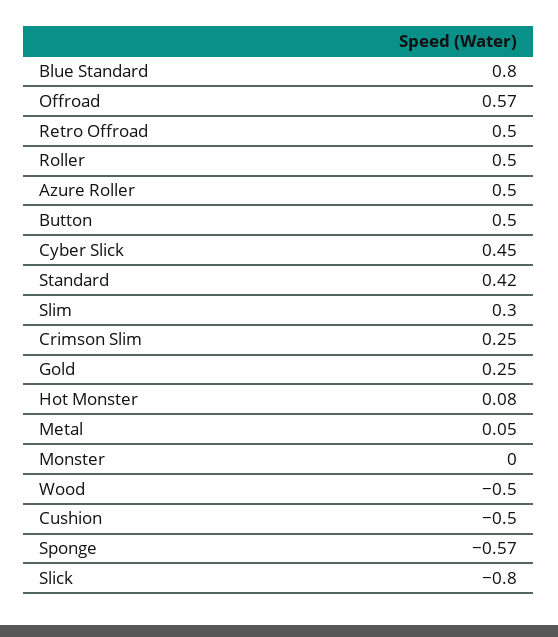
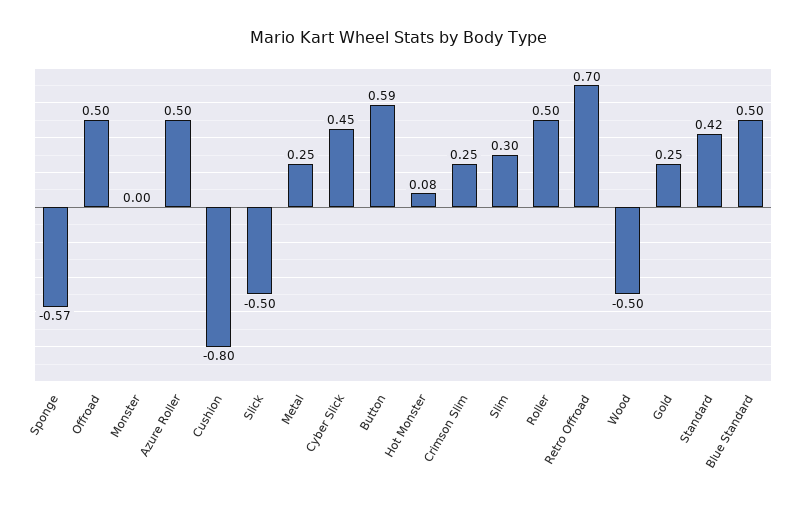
  {
-   "Blue Standard": 0.8,
+   "Blue Standard": 0.5,
-   "Offroad": 0.57,
+   "Offroad": 0.5,
-   "Retro Offroad": 0.5,
+   "Retro Offroad": 0.7,
    "Roller": 0.5,
    "Azure Roller": 0.5,
-   "Button": 0.5,
+   "Button": 0.59,
    "Cyber Slick": 0.45,
    "Standard": 0.42,
    "Slim": 0.3,
    "Crimson Slim": 0.25,
    "Gold": 0.25,
    "Hot Monster": 0.08,
-   "Metal": 0.05,
+   "Metal": 0.25,
    "Monster": 0,
    "Wood": -0.5,
-   "Cushion": -0.5,
+   "Cushion": -0.8,
    "Sponge": -0.57,
-   "Slick": -0.8
+   "Slick": -0.5
  }

